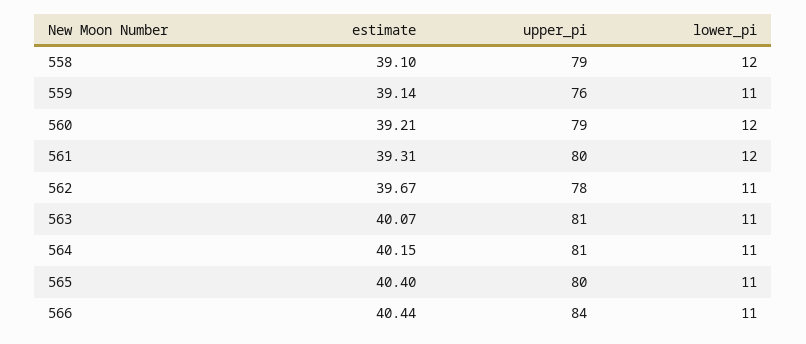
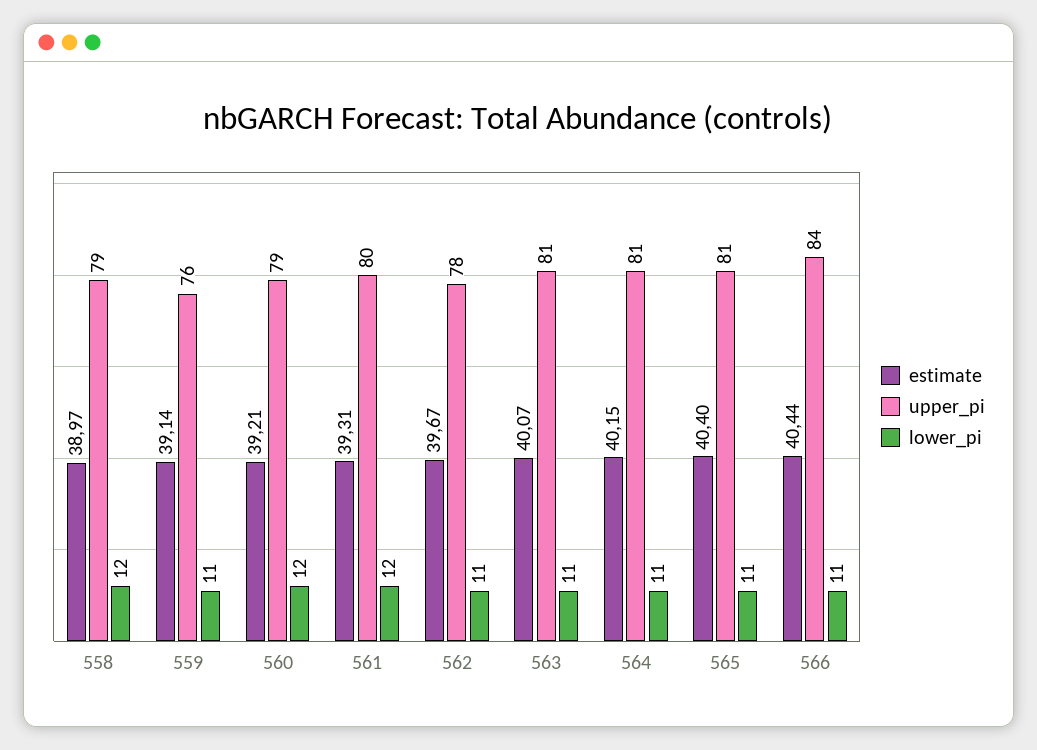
  {
    "estimate": {
-     "558": 39.1,
+     "558": 38.97,
      "559": 39.14,
      "560": 39.21,
      "561": 39.31,
      "562": 39.67,
      "563": 40.07,
      "564": 40.15,
      "565": 40.4,
      "566": 40.44
    },
    "upper_pi": {
      "558": 79,
      "559": 76,
      "560": 79,
      "561": 80,
      "562": 78,
      "563": 81,
      "564": 81,
-     "565": 80,
+     "565": 81,
      "566": 84
    },
    "lower_pi": {
      "558": 12,
      "559": 11,
      "560": 12,
      "561": 12,
      "562": 11,
      "563": 11,
      "564": 11,
      "565": 11,
      "566": 11
    }
  }

